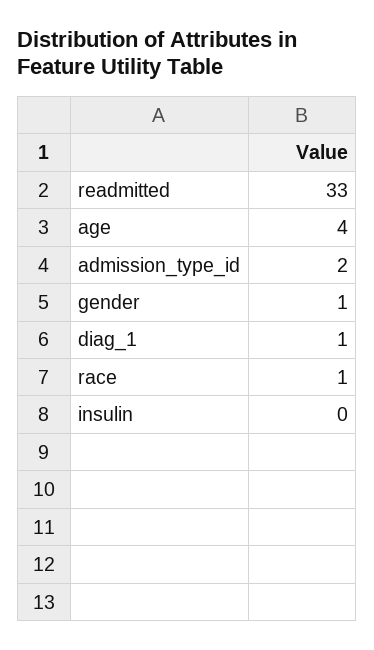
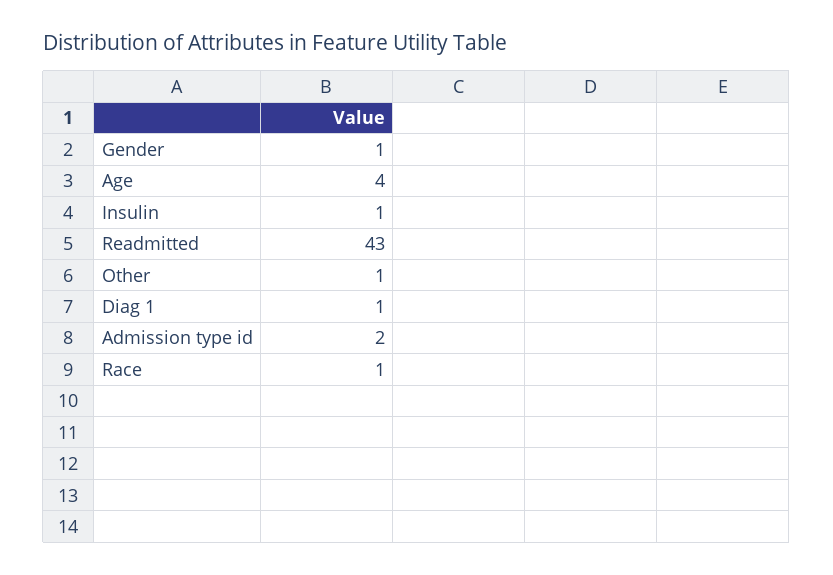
  {
-   "readmitted": 33,
+   "readmitted": 43,
    "age": 4,
    "admission_type_id": 2,
    "gender": 1,
    "diag_1": 1,
    "race": 1,
-   "insulin": 0
+   "insulin": 1,
+   "Other": 1
  }

